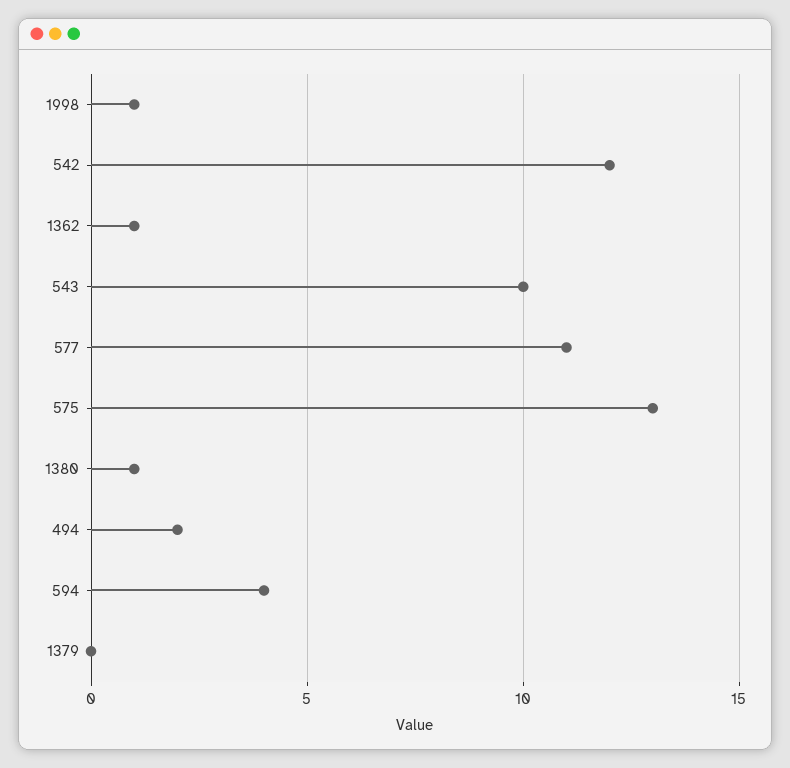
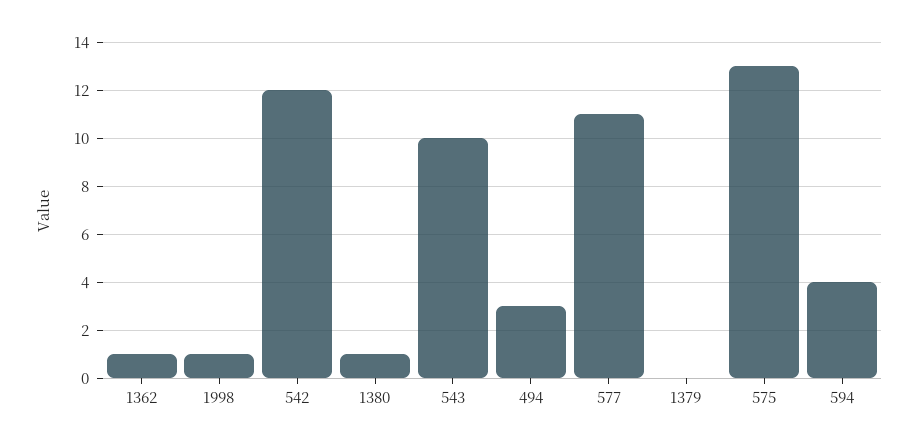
  {
    "1998": 1,
    "542": 12,
    "1362": 1,
    "543": 10,
    "577": 11,
    "575": 13,
    "1380": 1,
-   "494": 2,
+   "494": 3,
    "594": 4,
    "1379": 0
  }

